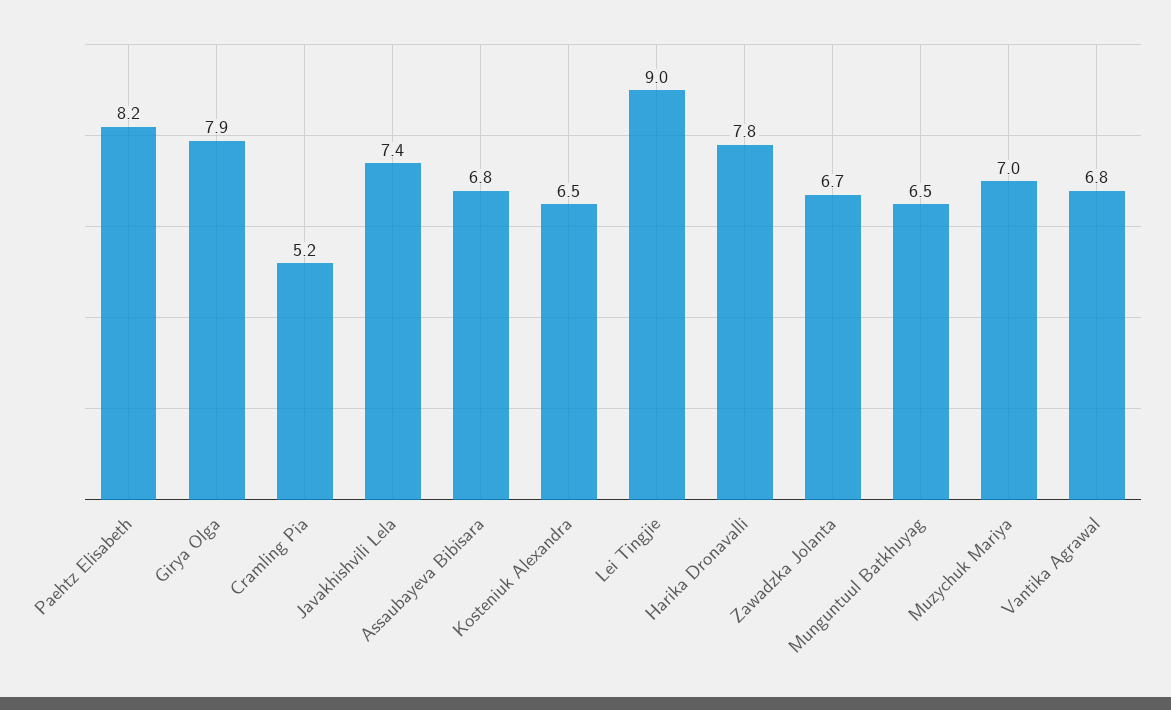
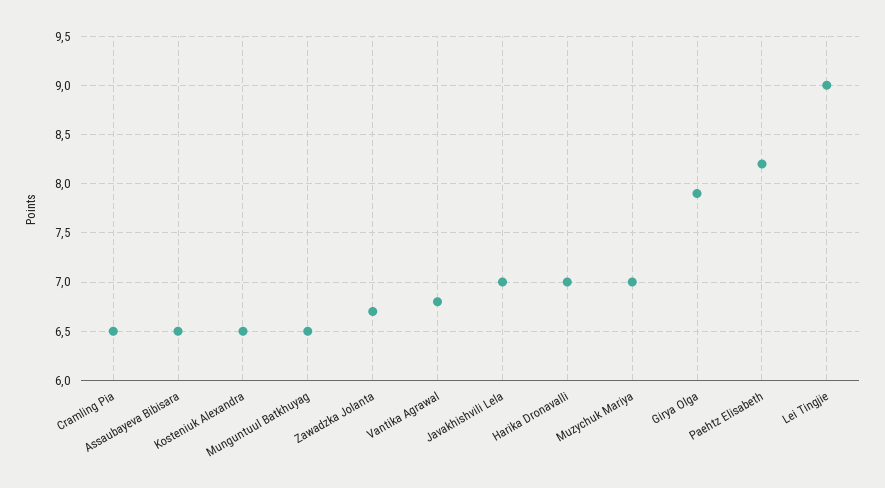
  {
    "Paehtz Elisabeth": 8.2,
    "Girya Olga": 7.9,
-   "Cramling Pia": 5.2,
+   "Cramling Pia": 6.5,
-   "Javakhishvili Lela": 7.4,
+   "Javakhishvili Lela": 7,
-   "Assaubayeva Bibisara": 6.8,
+   "Assaubayeva Bibisara": 6.5,
    "Kosteniuk Alexandra": 6.5,
    "Lei Tingjie": 9,
-   "Harika Dronavalli": 7.8,
+   "Harika Dronavalli": 7,
    "Zawadzka Jolanta": 6.7,
    "Munguntuul Batkhuyag": 6.5,
    "Muzychuk Mariya": 7,
    "Vantika Agrawal": 6.8
  }

